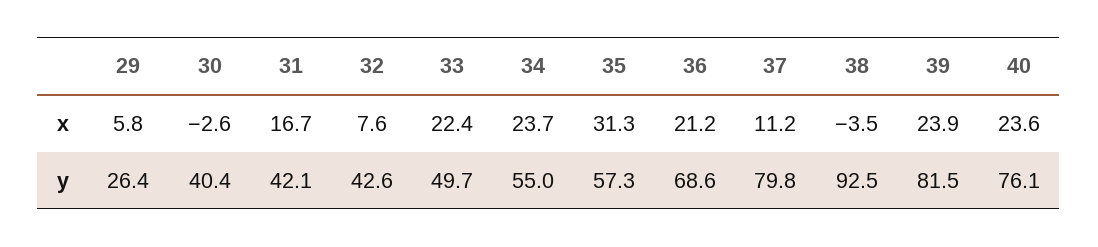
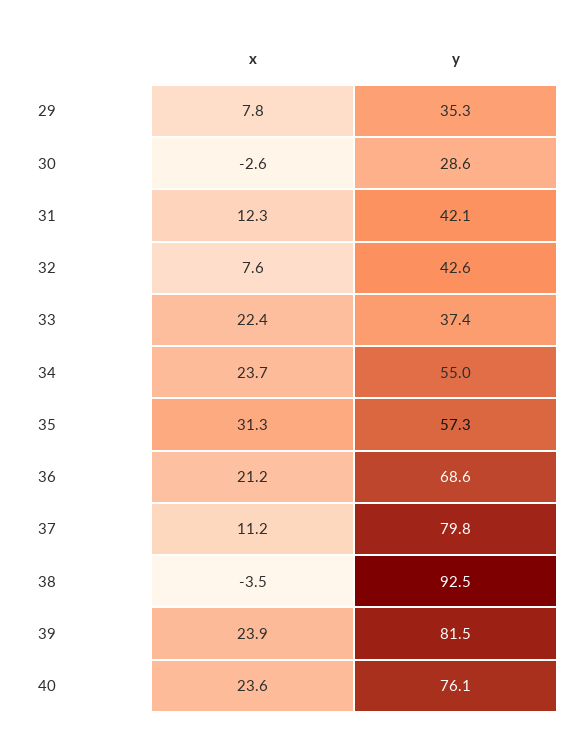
  {
    "29": {
-     "x": 5.8,
+     "x": 7.8,
-     "y": 26.4
+     "y": 35.3
    },
    "30": {
      "x": -2.6,
-     "y": 40.4
+     "y": 28.6
    },
    "31": {
-     "x": 16.7,
+     "x": 12.3,
      "y": 42.1
    },
    "32": {
      "x": 7.6,
      "y": 42.6
    },
    "33": {
      "x": 22.4,
-     "y": 49.7
+     "y": 37.4
    },
    "34": {
      "x": 23.7,
      "y": 55
    },
    "35": {
      "x": 31.3,
      "y": 57.3
    },
    "36": {
      "x": 21.2,
      "y": 68.6
    },
    "37": {
      "x": 11.2,
      "y": 79.8
    },
    "38": {
      "x": -3.5,
      "y": 92.5
    },
    "39": {
      "x": 23.9,
      "y": 81.5
    },
    "40": {
      "x": 23.6,
      "y": 76.1
    }
  }

